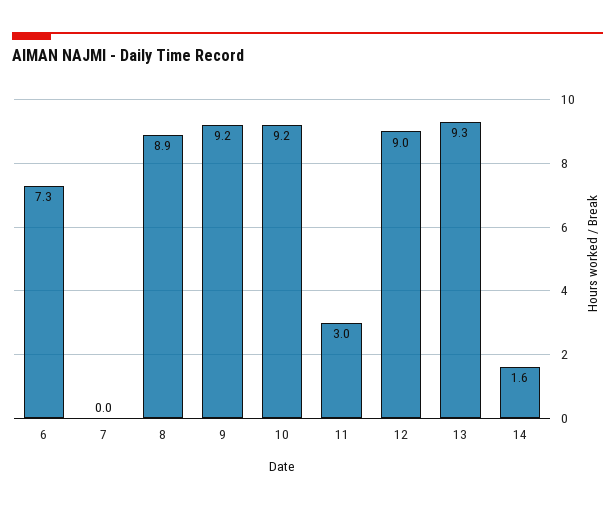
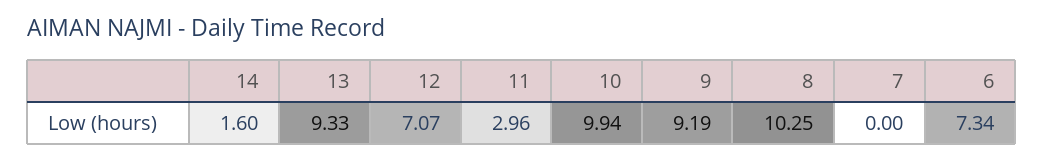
  {
    "6": 7.34,
    "7": 0,
-   "8": 8.9,
+   "8": 10.25,
    "9": 9.19,
-   "10": 9.2,
+   "10": 9.94,
    "11": 2.96,
-   "12": 9,
+   "12": 7.07,
    "13": 9.33,
    "14": 1.6
  }

